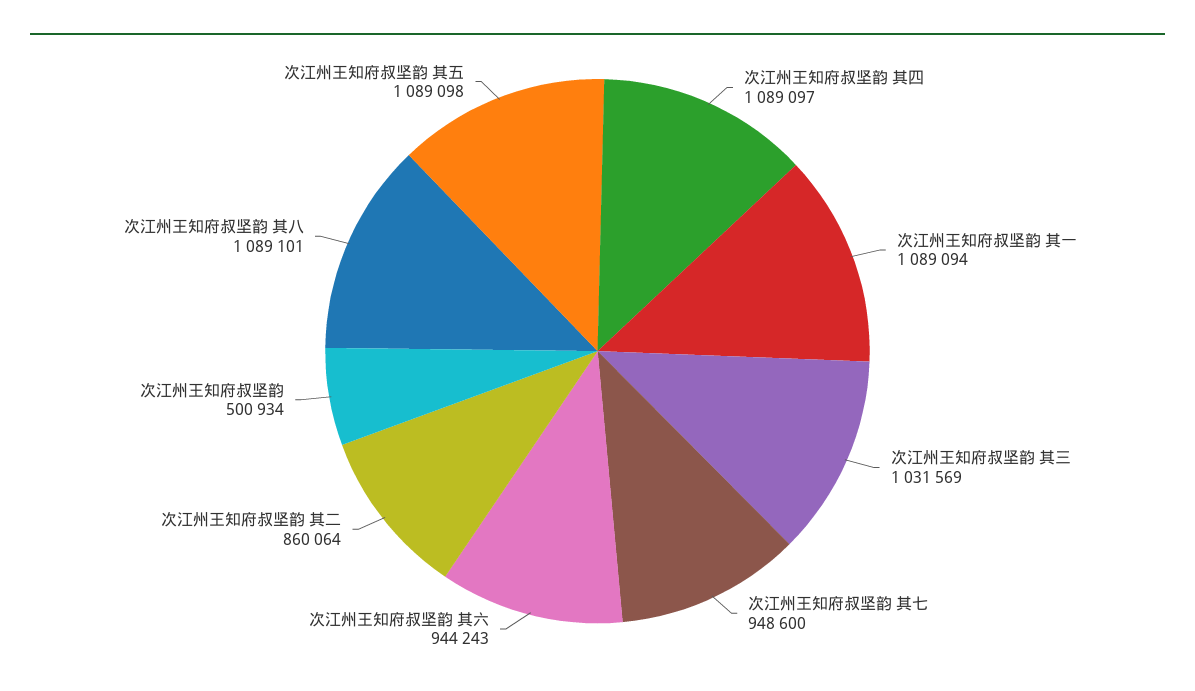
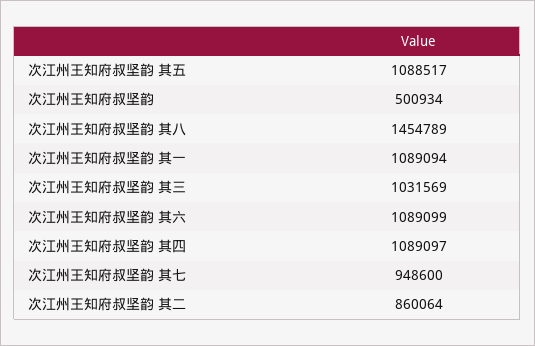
  {
    "次江州王知府叔坚韵 其四": 1089097,
    "次江州王知府叔坚韵 其一": 1089094,
    "次江州王知府叔坚韵 其三": 1031569,
    "次江州王知府叔坚韵 其七": 948600,
-   "次江州王知府叔坚韵 其六": 944243,
+   "次江州王知府叔坚韵 其六": 1089099,
    "次江州王知府叔坚韵 其二": 860064,
    "次江州王知府叔坚韵": 500934,
-   "次江州王知府叔坚韵 其八": 1089101,
+   "次江州王知府叔坚韵 其八": 1454789,
-   "次江州王知府叔坚韵 其五": 1089098
+   "次江州王知府叔坚韵 其五": 1088517
  }

